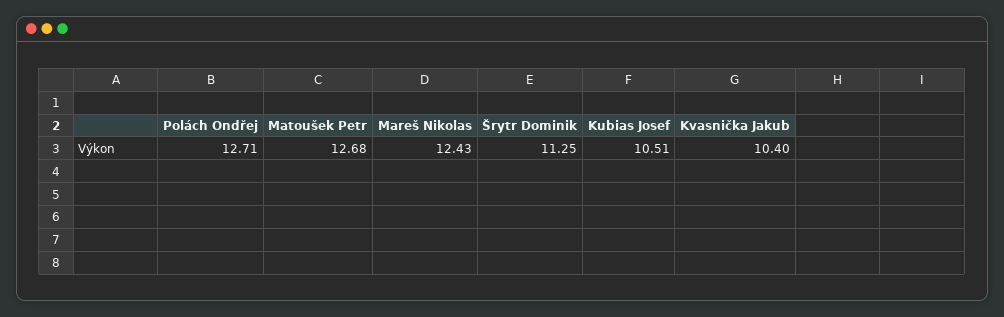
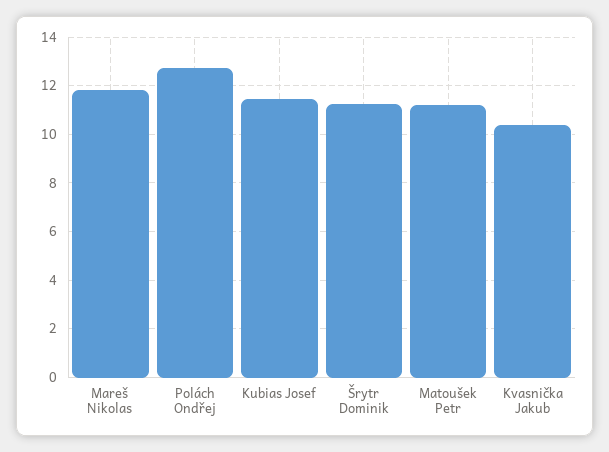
  {
    "Polách Ondřej": 12.71,
-   "Matoušek Petr": 12.68,
+   "Matoušek Petr": 11.25,
-   "Mareš Nikolas": 12.43,
+   "Mareš Nikolas": 11.75,
    "Šrytr Dominik": 11.25,
-   "Kubias Josef": 10.51,
+   "Kubias Josef": 11.5,
    "Kvasnička Jakub": 10.4
  }

